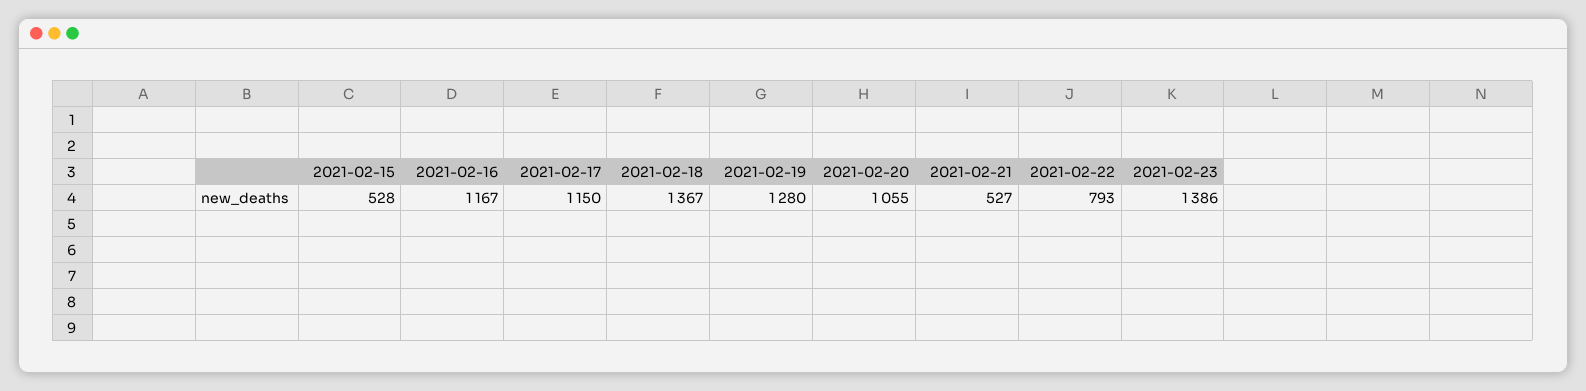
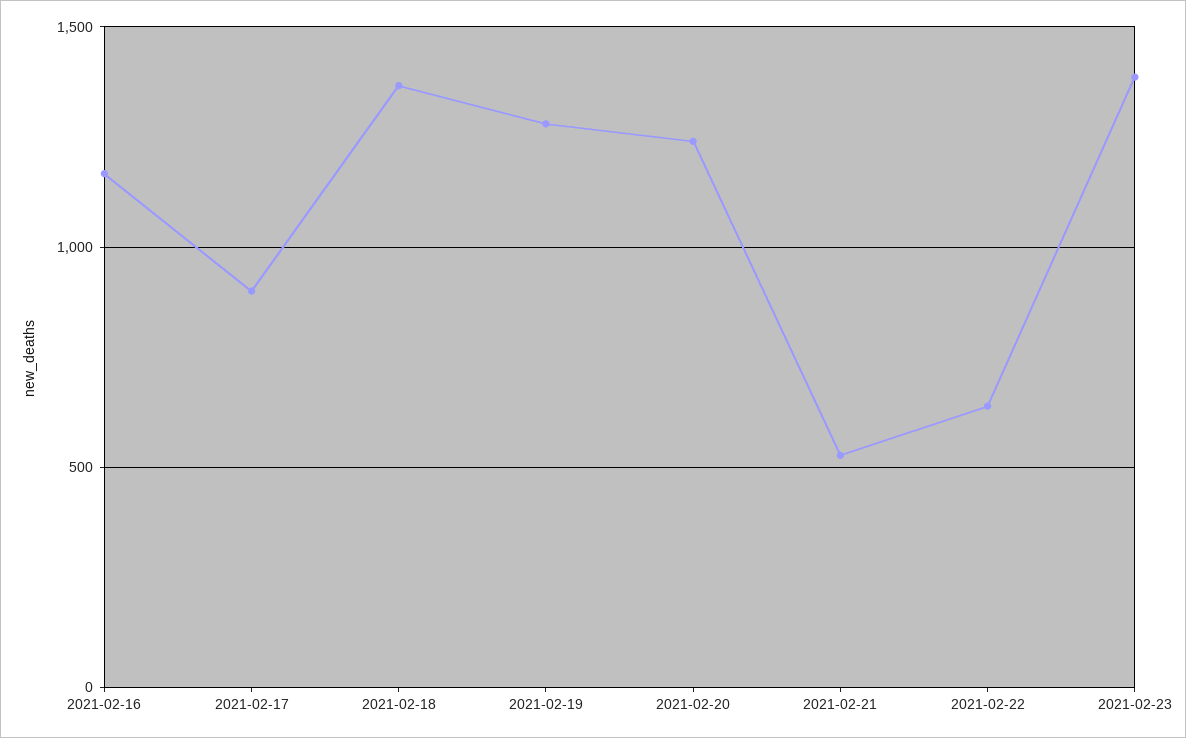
  {
-   "2021-02-15": 528,
    "2021-02-16": 1167,
-   "2021-02-17": 1150,
+   "2021-02-17": 900,
    "2021-02-18": 1367,
    "2021-02-19": 1280,
-   "2021-02-20": 1055,
+   "2021-02-20": 1250,
    "2021-02-21": 527,
-   "2021-02-22": 793,
+   "2021-02-22": 650,
    "2021-02-23": 1386
  }

